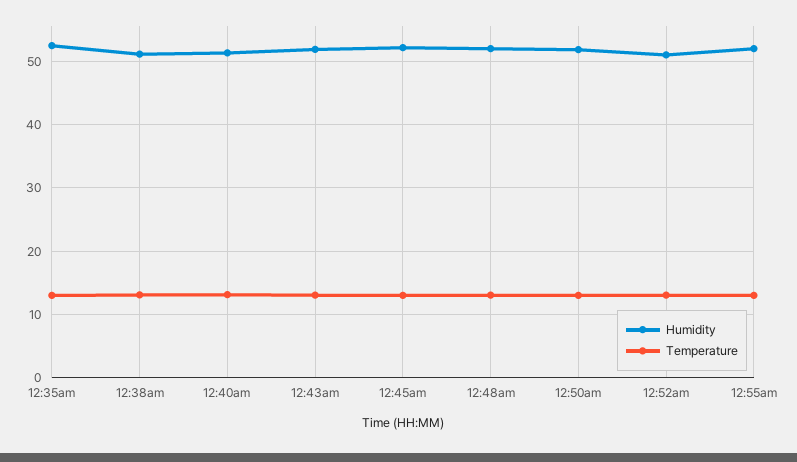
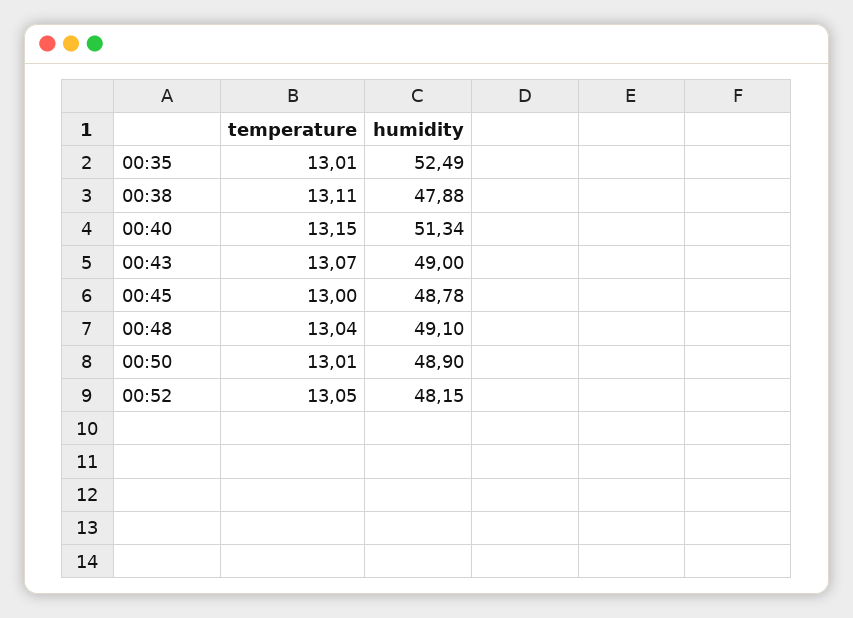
  {
    "Humidity": {
      "12:35am": 52.49,
-     "12:38am": 51,
+     "12:38am": 47.88,
      "12:40am": 51.34,
-     "12:43am": 52,
+     "12:43am": 49,
-     "12:45am": 52,
+     "12:45am": 48.78,
-     "12:48am": 52,
+     "12:48am": 49.1,
-     "12:50am": 52,
+     "12:50am": 48.9,
-     "12:52am": 51,
+     "12:52am": 48.15
-     "12:55am": 52
    },
    "Temperature": {
      "12:35am": 13.01,
      "12:38am": 13.11,
      "12:40am": 13.15,
      "12:43am": 13.07,
      "12:45am": 13,
      "12:48am": 13.04,
      "12:50am": 13.01,
-     "12:52am": 13.05,
+     "12:52am": 13.05
-     "12:55am": 13
    }
  }

